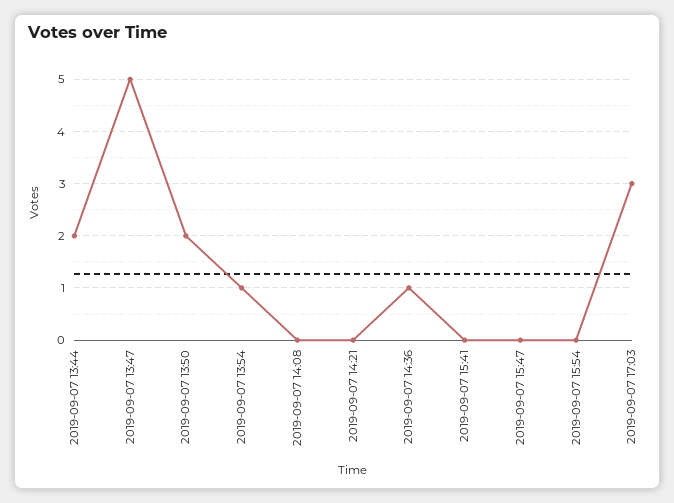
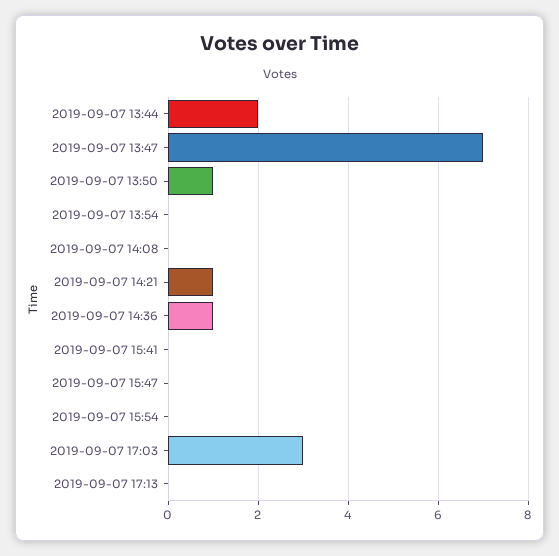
  {
    "2019-09-07 13:44": 2,
-   "2019-09-07 13:47": 5,
+   "2019-09-07 13:47": 7,
-   "2019-09-07 13:50": 2,
+   "2019-09-07 13:50": 1,
-   "2019-09-07 13:54": 1,
+   "2019-09-07 13:54": 0,
    "2019-09-07 14:08": 0,
-   "2019-09-07 14:21": 0,
+   "2019-09-07 14:21": 1,
    "2019-09-07 14:36": 1,
    "2019-09-07 15:41": 0,
    "2019-09-07 15:47": 0,
    "2019-09-07 15:54": 0,
-   "2019-09-07 17:03": 3
+   "2019-09-07 17:03": 3,
+   "2019-09-07 17:13": 0
  }

